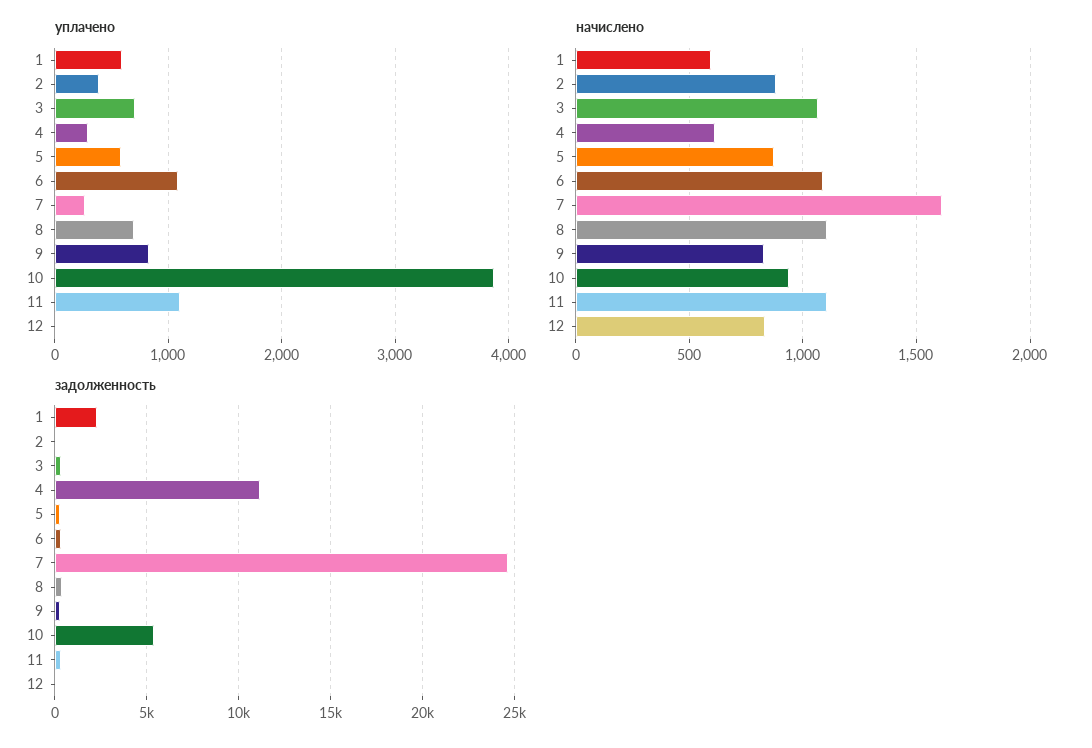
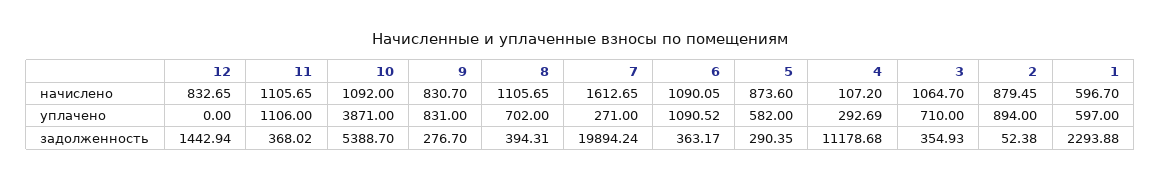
  {
    "уплачено": {
      "1": 597,
-     "2": 400,
+     "2": 894,
      "3": 710,
      "4": 292.69,
      "5": 582,
      "6": 1090.52,
      "7": 271,
      "8": 702,
      "9": 831,
      "10": 3871,
      "11": 1106,
      "12": 0
    },
    "начислено": {
      "1": 596.7,
      "2": 879.45,
      "3": 1064.7,
-     "4": 600,
+     "4": 107.2,
      "5": 873.6,
      "6": 1090.05,
      "7": 1612.65,
      "8": 1105.65,
      "9": 830.7,
-     "10": 950,
+     "10": 1092,
      "11": 1105.65,
      "12": 832.65
    },
    "задолженность": {
      "1": 2293.88,
      "2": 52.38,
      "3": 354.93,
      "4": 11178.68,
      "5": 290.35,
      "6": 363.17,
-     "7": 24500,
+     "7": 19894.24,
      "8": 394.31,
      "9": 276.7,
      "10": 5388.7,
      "11": 368.02,
-     "12": 0
+     "12": 1442.94
    }
  }

